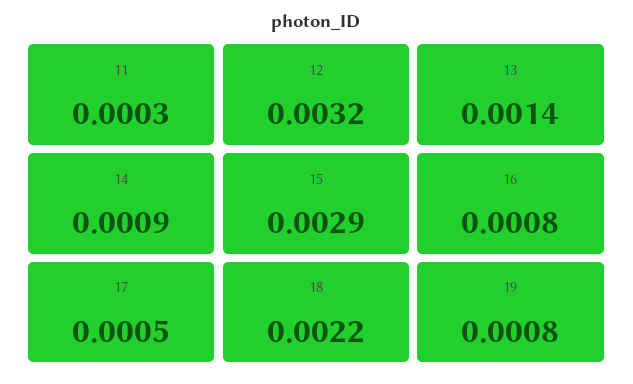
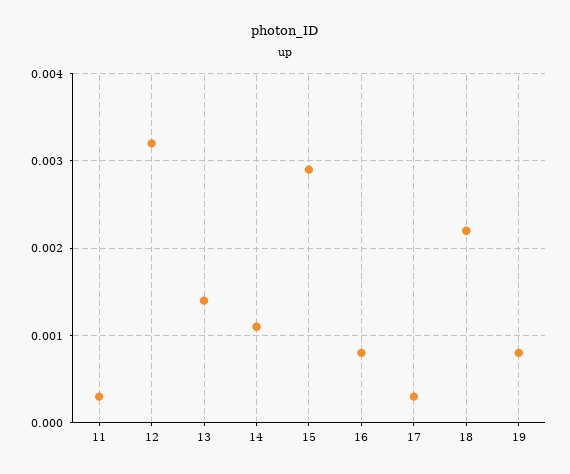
  {
    "11": 0.0003,
    "12": 0.0032,
    "13": 0.0014,
-   "14": 0.0009,
+   "14": 0.0011,
    "15": 0.0029,
    "16": 0.0008,
-   "17": 0.0005,
+   "17": 0.0003,
    "18": 0.0022,
    "19": 0.0008
  }

